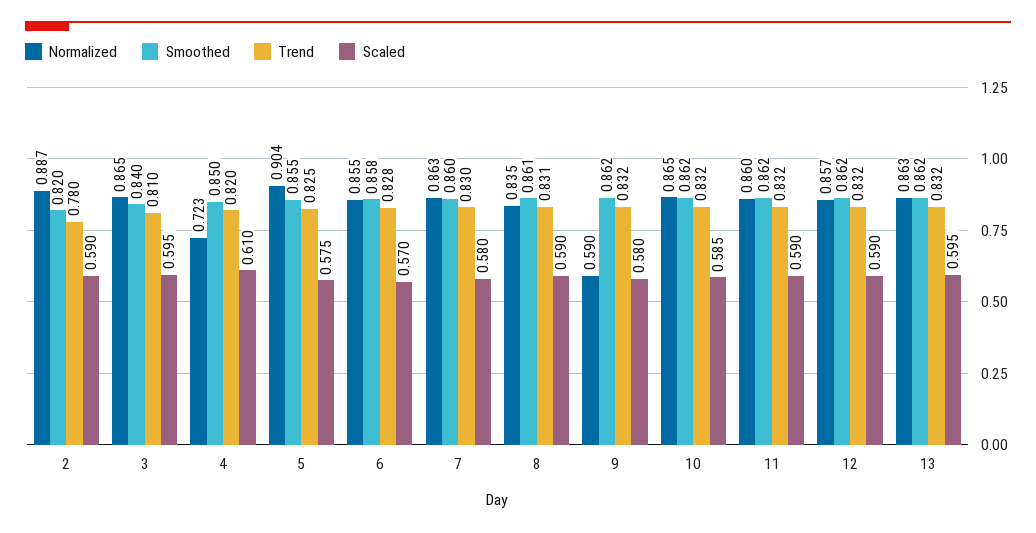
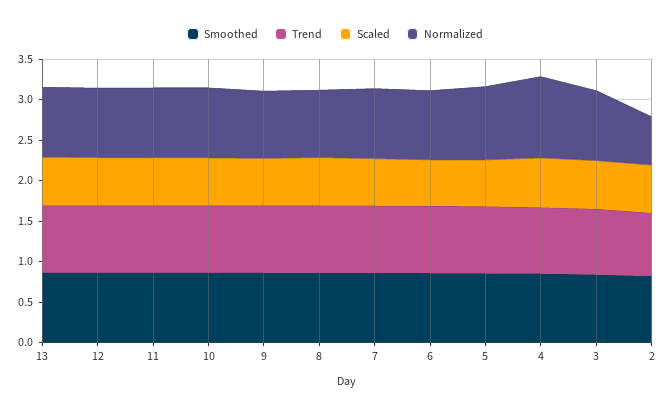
  {
    "Normalized": {
-     "2": 0.887,
+     "2": 0.6,
      "3": 0.865,
-     "4": 0.723,
+     "4": 1,
      "5": 0.904,
      "6": 0.855,
      "7": 0.863,
      "8": 0.835,
-     "9": 0.59,
+     "9": 0.8,
      "10": 0.865,
      "11": 0.86,
      "12": 0.857,
      "13": 0.863
    },
    "Smoothed": {
      "2": 0.82,
      "3": 0.84,
      "4": 0.85,
      "5": 0.855,
      "6": 0.858,
      "7": 0.86,
      "8": 0.861,
      "9": 0.862,
      "10": 0.862,
      "11": 0.862,
      "12": 0.862,
      "13": 0.862
    },
    "Trend": {
      "2": 0.78,
      "3": 0.81,
      "4": 0.82,
      "5": 0.825,
      "6": 0.828,
      "7": 0.83,
      "8": 0.831,
      "9": 0.832,
      "10": 0.832,
      "11": 0.832,
      "12": 0.832,
      "13": 0.832
    },
    "Scaled": {
      "2": 0.59,
      "3": 0.595,
      "4": 0.61,
      "5": 0.575,
      "6": 0.57,
      "7": 0.58,
      "8": 0.59,
      "9": 0.58,
      "10": 0.585,
      "11": 0.59,
      "12": 0.59,
      "13": 0.595
    }
  }

